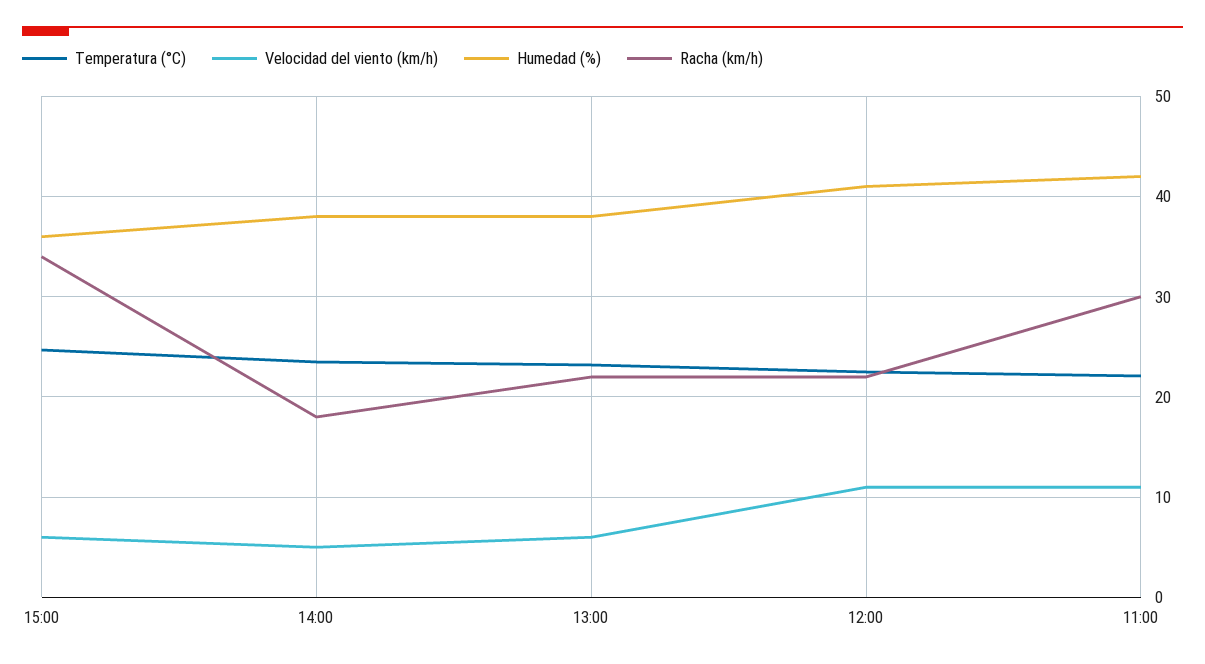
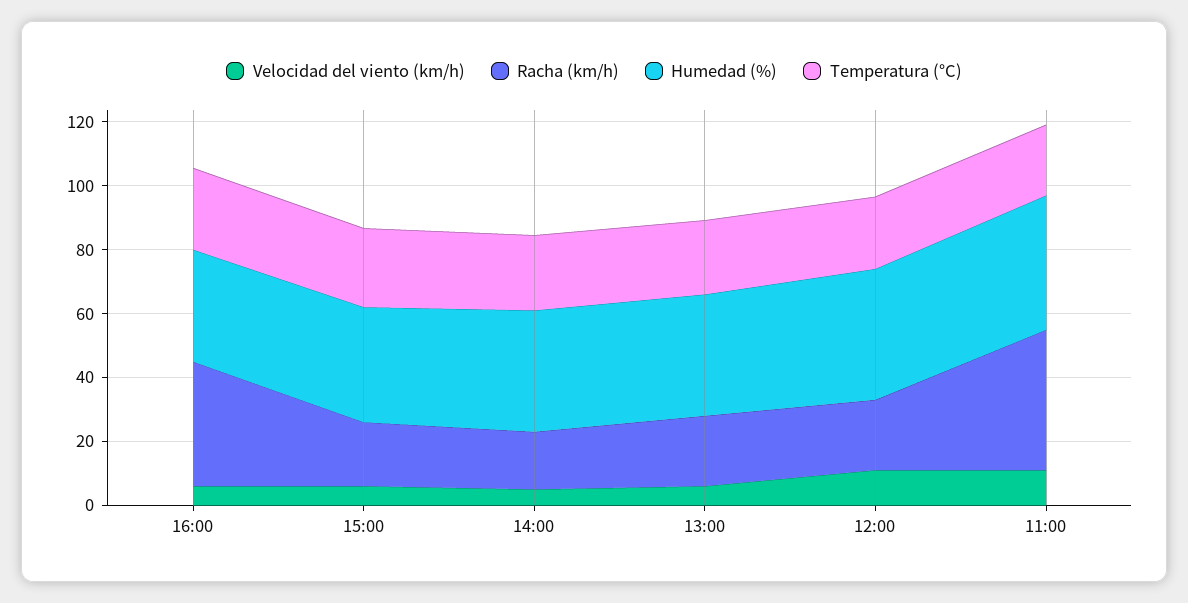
  {
    "Temperatura (°C)": {
      "15:00": 25,
      "14:00": 24,
      "13:00": 23,
      "12:00": 23,
-     "11:00": 22
+     "11:00": 22,
+     "16:00": 25
    },
    "Velocidad del viento (km/h)": {
      "15:00": 6,
      "14:00": 5,
      "13:00": 6,
      "12:00": 11,
-     "11:00": 11
+     "11:00": 11,
+     "16:00": 5
    },
    "Humedad (%)": {
      "15:00": 36,
      "14:00": 38,
      "13:00": 38,
      "12:00": 41,
-     "11:00": 42
+     "11:00": 42,
+     "16:00": 35
    },
    "Racha (km/h)": {
-     "15:00": 34,
+     "15:00": 20,
      "14:00": 18,
      "13:00": 22,
      "12:00": 22,
-     "11:00": 30
+     "11:00": 45,
+     "16:00": 40
    }
  }

